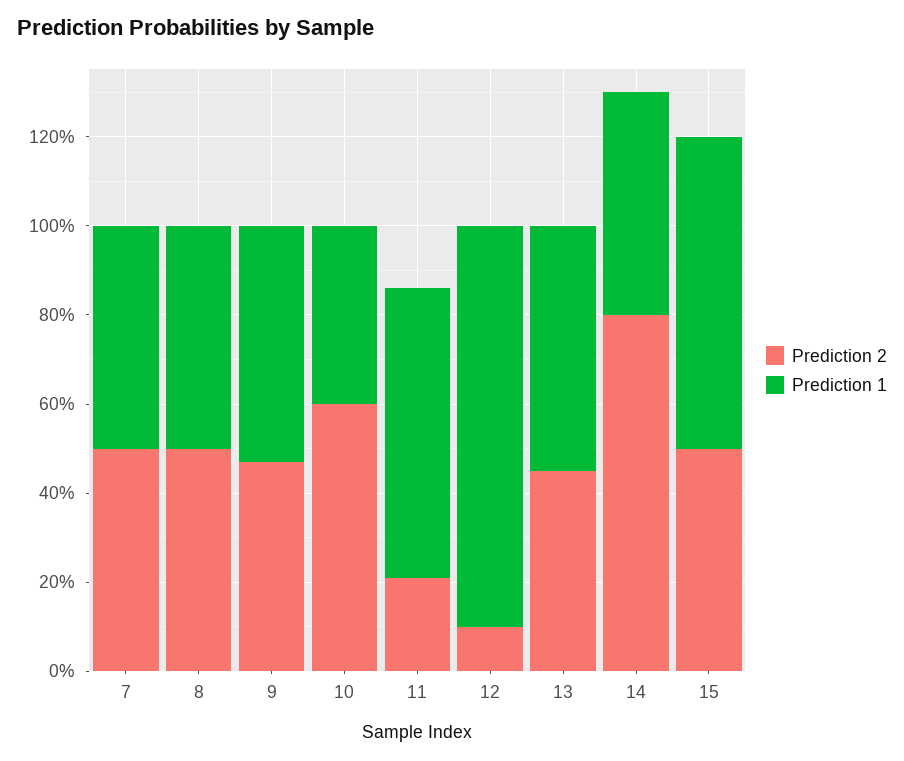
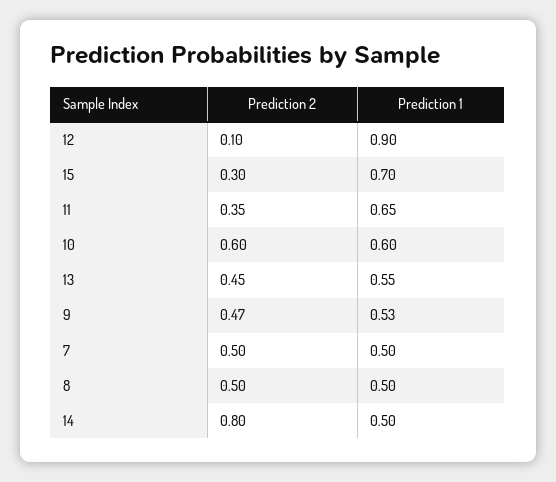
  {
    "Prediction 2": {
      "7": 0.5,
      "8": 0.5,
      "9": 0.47,
      "10": 0.6,
-     "11": 0.2,
+     "11": 0.35,
      "12": 0.1,
      "13": 0.45,
      "14": 0.8,
-     "15": 0.5
+     "15": 0.3
    },
    "Prediction 1": {
      "7": 0.5,
      "8": 0.5,
      "9": 0.53,
-     "10": 0.4,
+     "10": 0.6,
      "11": 0.65,
      "12": 0.9,
      "13": 0.55,
      "14": 0.5,
      "15": 0.7
    }
  }

